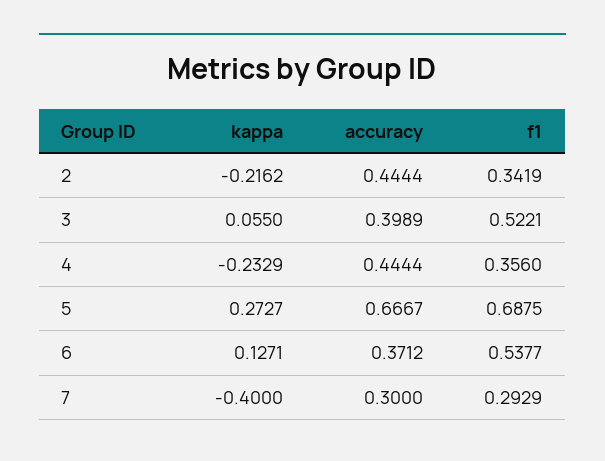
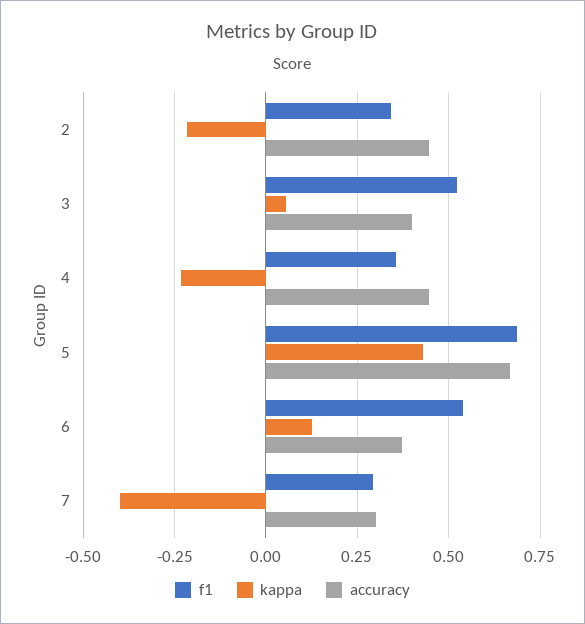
  {
    "kappa": {
      "2": -0.2162,
      "3": 0.055,
      "4": -0.2329,
-     "5": 0.2727,
+     "5": 0.425,
      "6": 0.1271,
      "7": -0.4
    },
    "accuracy": {
      "2": 0.4444,
      "3": 0.3989,
      "4": 0.4444,
      "5": 0.6667,
      "6": 0.3712,
      "7": 0.3
    },
    "f1": {
      "2": 0.3419,
      "3": 0.5221,
      "4": 0.356,
      "5": 0.6875,
      "6": 0.5377,
      "7": 0.2929
    }
  }

